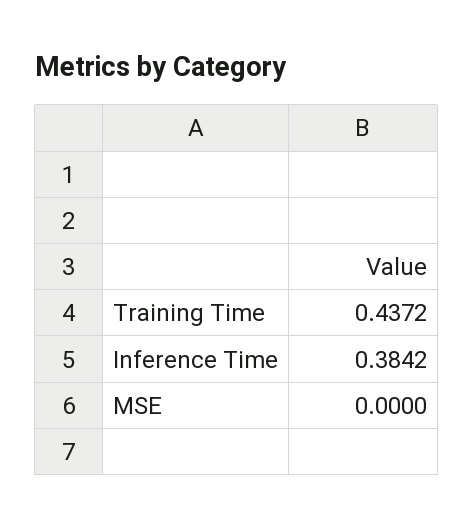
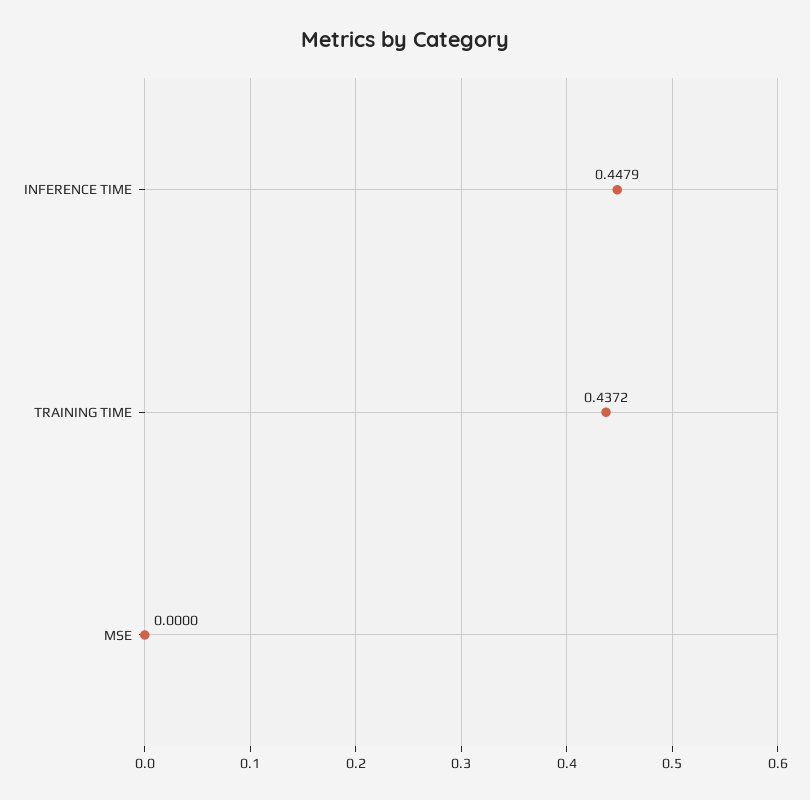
  {
    "Training Time": 0.4372,
-   "Inference Time": 0.3842,
+   "Inference Time": 0.4479,
    "MSE": 0
  }

